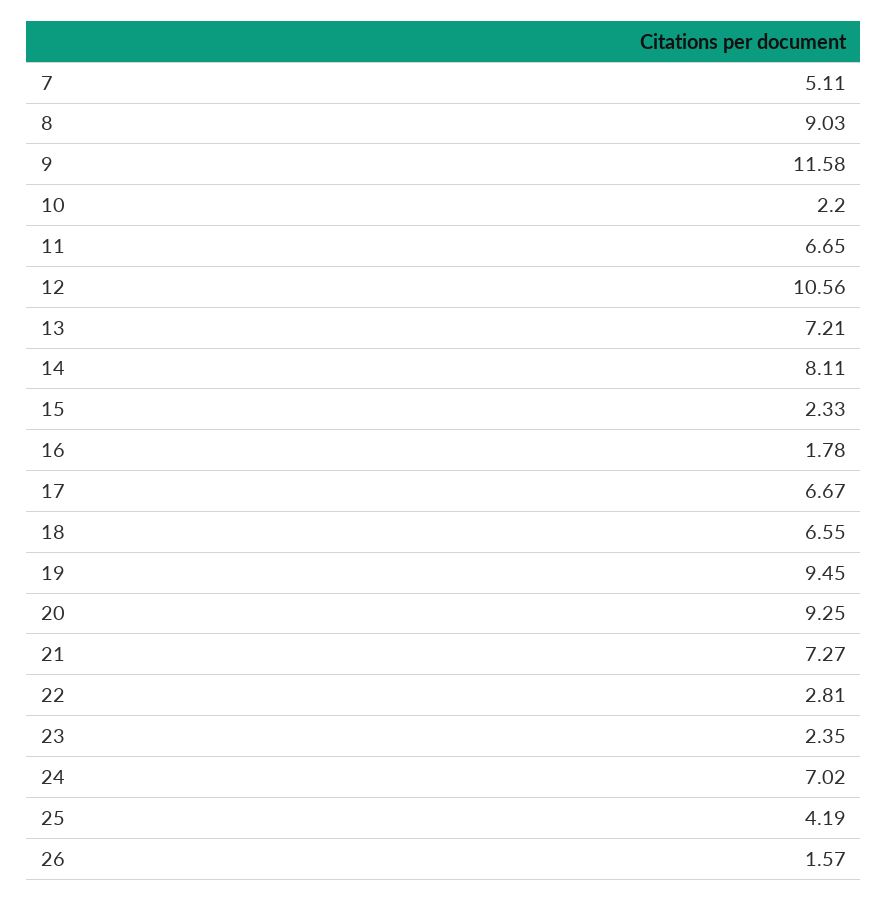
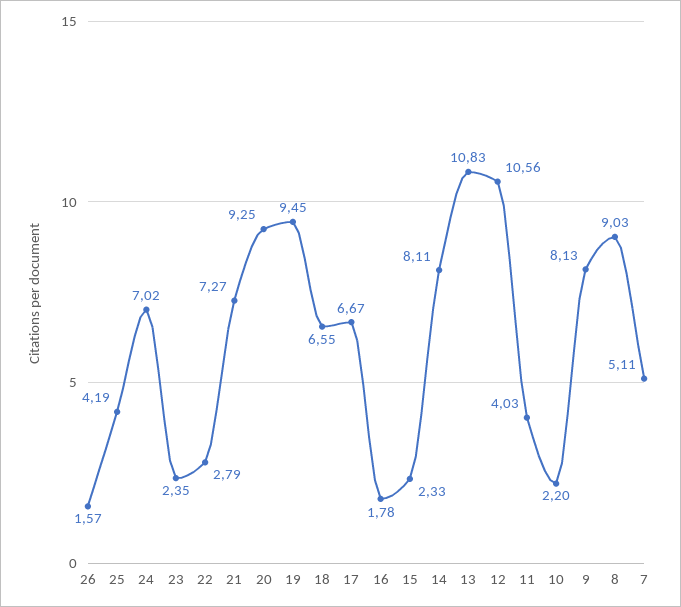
  {
    "7": 5.11,
    "8": 9.03,
-   "9": 11.58,
+   "9": 8.13,
    "10": 2.2,
-   "11": 6.65,
+   "11": 4.03,
    "12": 10.56,
-   "13": 7.21,
+   "13": 10.83,
    "14": 8.11,
    "15": 2.33,
    "16": 1.78,
    "17": 6.67,
    "18": 6.55,
    "19": 9.45,
    "20": 9.25,
    "21": 7.27,
-   "22": 2.81,
+   "22": 2.79,
    "23": 2.35,
    "24": 7.02,
    "25": 4.19,
    "26": 1.57
  }

